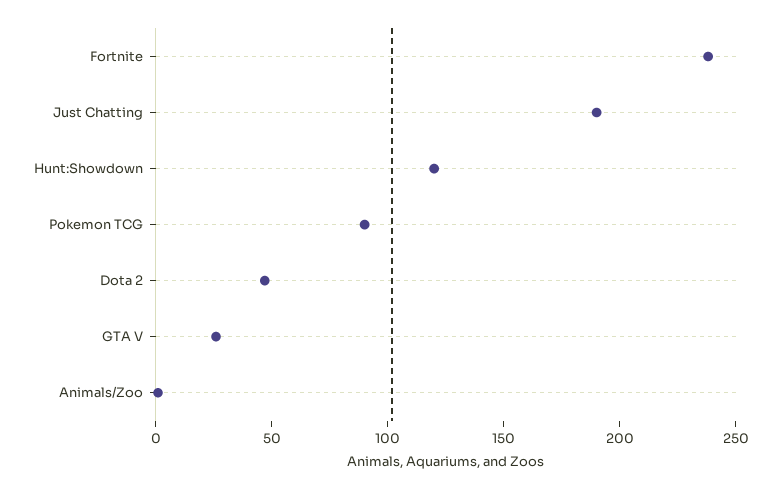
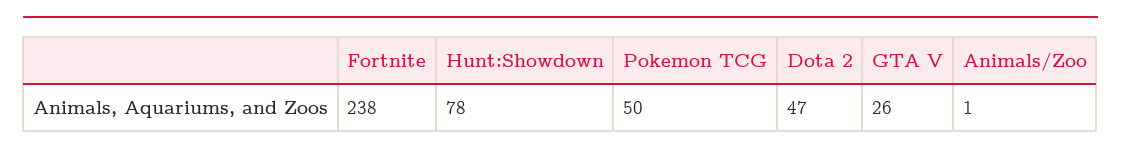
  {
    "Fortnite": 238,
-   "Just Chatting": 190,
-   "Hunt:Showdown": 120,
+   "Hunt:Showdown": 78,
-   "Pokemon TCG": 90,
+   "Pokemon TCG": 50,
    "Dota 2": 47,
    "GTA V": 26,
    "Animals/Zoo": 1
  }

